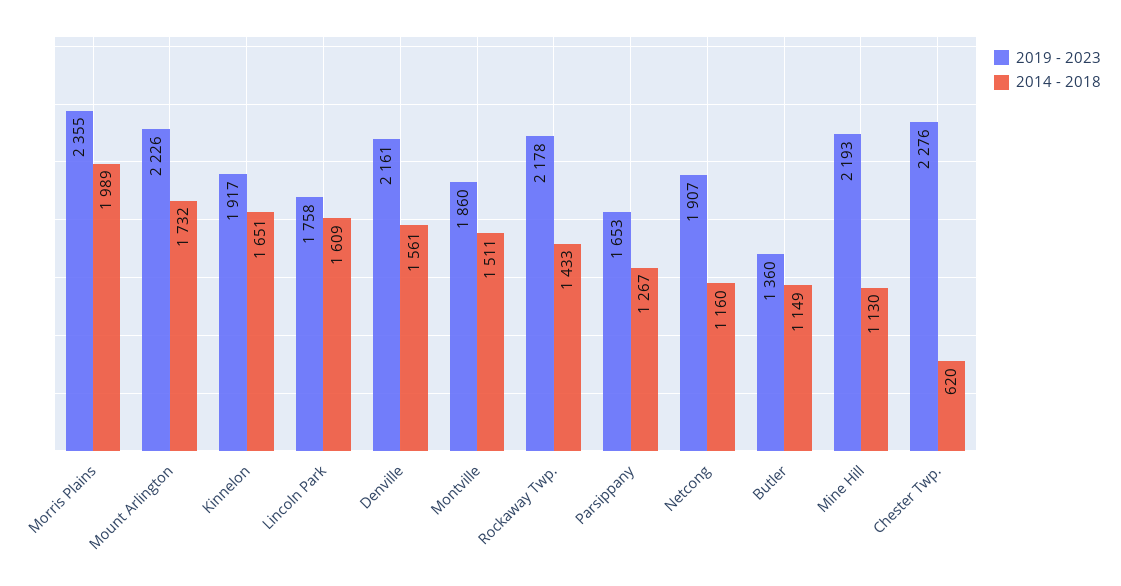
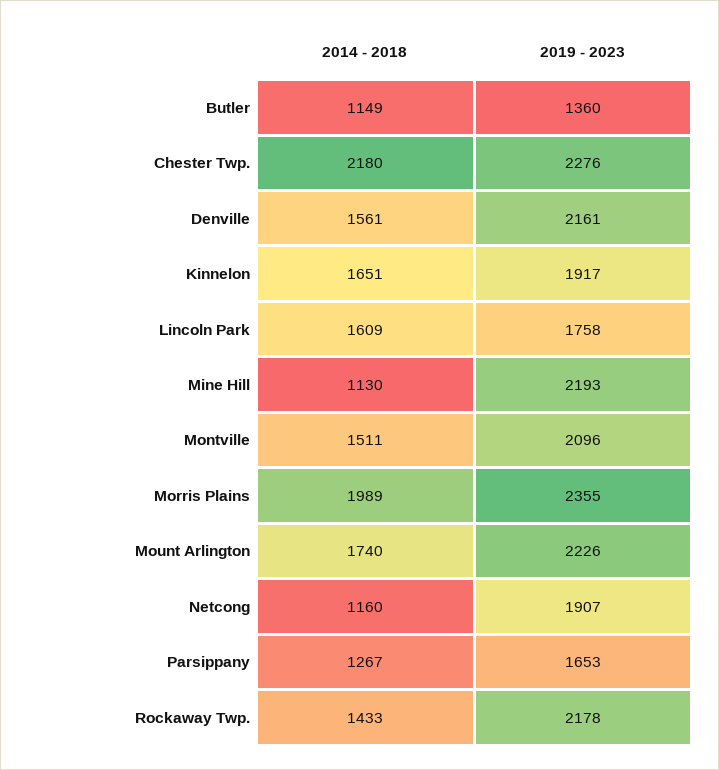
  {
    "2019 - 2023": {
      "Morris Plains": 2355,
      "Mount Arlington": 2226,
      "Kinnelon": 1917,
      "Lincoln Park": 1758,
      "Denville": 2161,
-     "Montville": 1860,
+     "Montville": 2096,
      "Rockaway Twp.": 2178,
      "Parsippany": 1653,
      "Netcong": 1907,
      "Butler": 1360,
      "Mine Hill": 2193,
      "Chester Twp.": 2276
    },
    "2014 - 2018": {
      "Morris Plains": 1989,
-     "Mount Arlington": 1732,
+     "Mount Arlington": 1740,
      "Kinnelon": 1651,
      "Lincoln Park": 1609,
      "Denville": 1561,
      "Montville": 1511,
      "Rockaway Twp.": 1433,
      "Parsippany": 1267,
      "Netcong": 1160,
      "Butler": 1149,
      "Mine Hill": 1130,
-     "Chester Twp.": 620
+     "Chester Twp.": 2180
    }
  }

